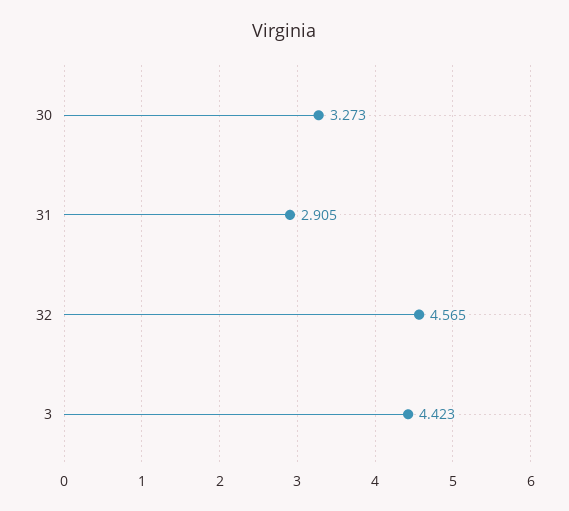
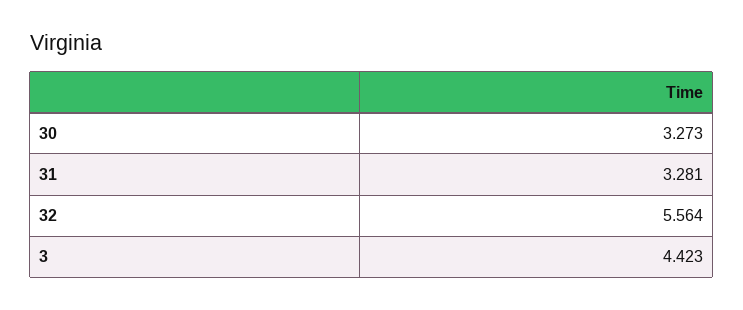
  {
    "30": 3.273,
-   "31": 2.905,
+   "31": 3.281,
-   "32": 4.565,
+   "32": 5.564,
    "3": 4.423
  }

